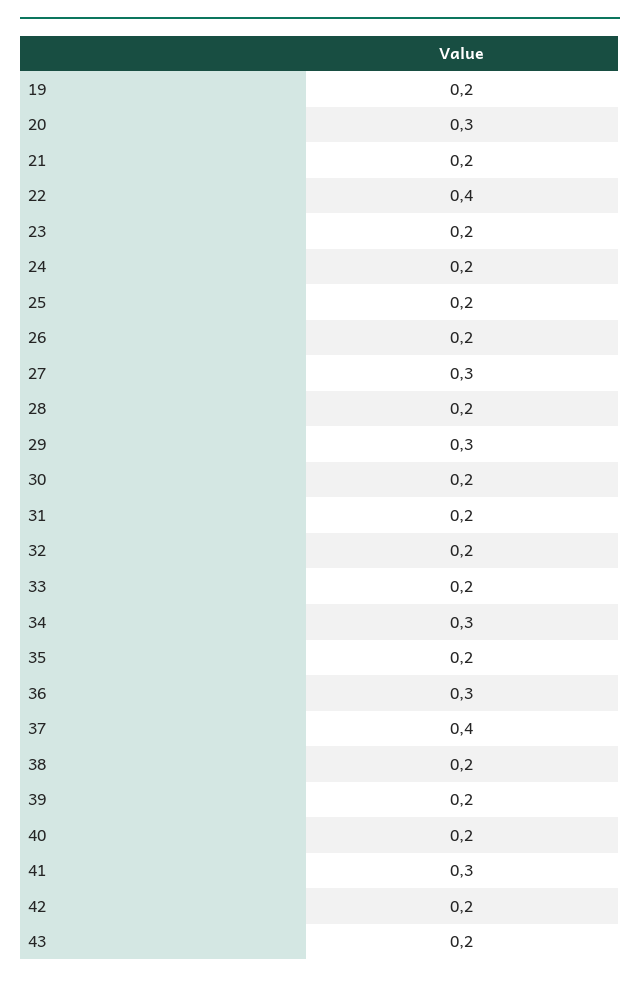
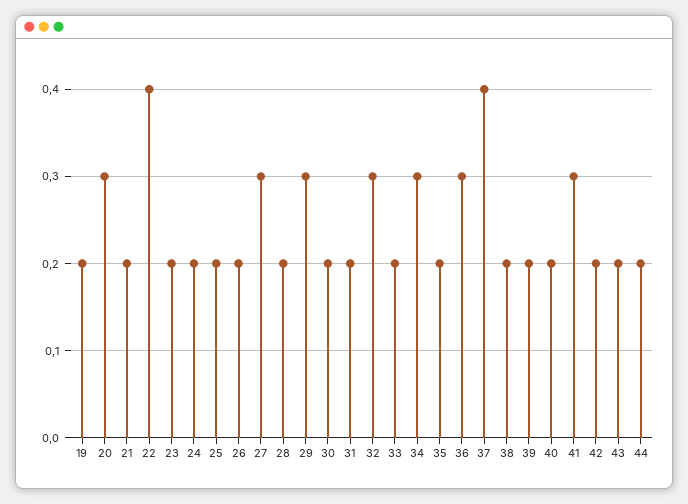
  {
    "19": 0.2,
    "20": 0.3,
    "21": 0.2,
    "22": 0.4,
    "23": 0.2,
    "24": 0.2,
    "25": 0.2,
    "26": 0.2,
    "27": 0.3,
    "28": 0.2,
    "29": 0.3,
    "30": 0.2,
    "31": 0.2,
-   "32": 0.2,
+   "32": 0.3,
    "33": 0.2,
    "34": 0.3,
    "35": 0.2,
    "36": 0.3,
    "37": 0.4,
    "38": 0.2,
    "39": 0.2,
    "40": 0.2,
    "41": 0.3,
    "42": 0.2,
-   "43": 0.2
+   "43": 0.2,
+   "44": 0.2
  }

